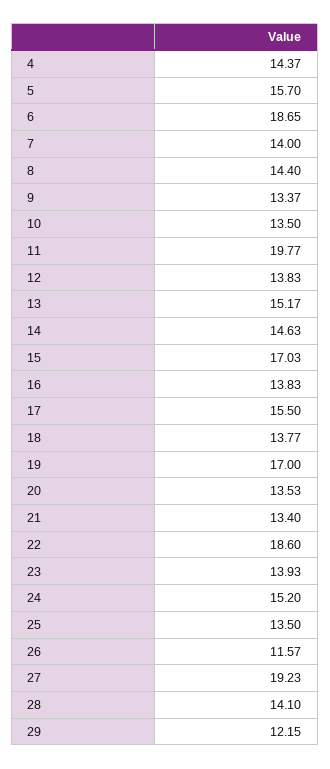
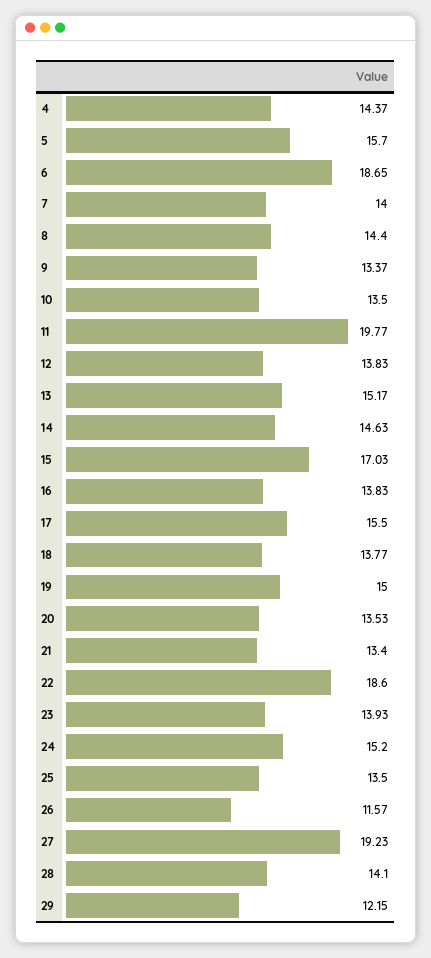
  {
    "4": 14.37,
    "5": 15.7,
    "6": 18.65,
    "7": 14,
    "8": 14.4,
    "9": 13.37,
    "10": 13.5,
    "11": 19.77,
    "12": 13.83,
    "13": 15.17,
    "14": 14.63,
    "15": 17.03,
    "16": 13.83,
    "17": 15.5,
    "18": 13.77,
-   "19": 17,
+   "19": 15,
    "20": 13.53,
    "21": 13.4,
    "22": 18.6,
    "23": 13.93,
    "24": 15.2,
    "25": 13.5,
    "26": 11.57,
    "27": 19.23,
    "28": 14.1,
    "29": 12.15
  }

